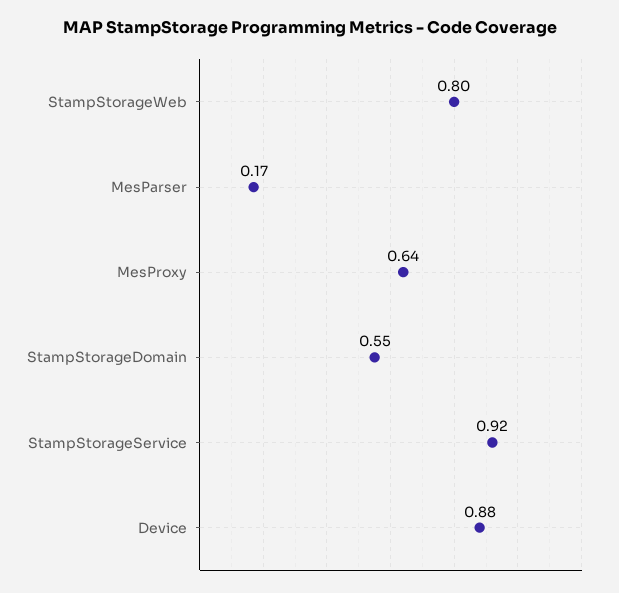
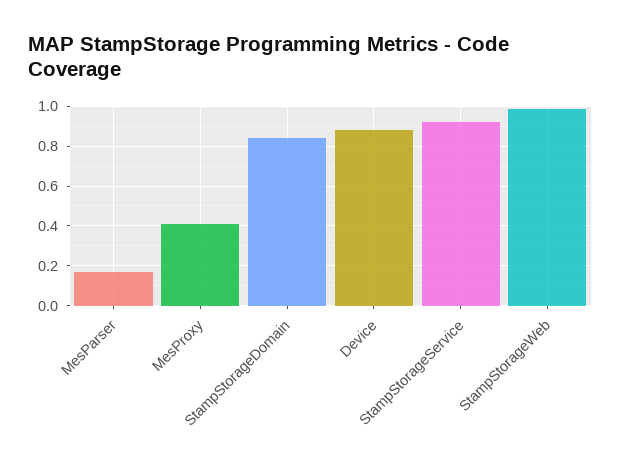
  {
-   "StampStorageWeb": 0.8,
+   "StampStorageWeb": 1,
    "MesParser": 0.17,
-   "MesProxy": 0.64,
+   "MesProxy": 0.4,
-   "StampStorageDomain": 0.55,
+   "StampStorageDomain": 0.85,
    "StampStorageService": 0.92,
    "Device": 0.88
  }

